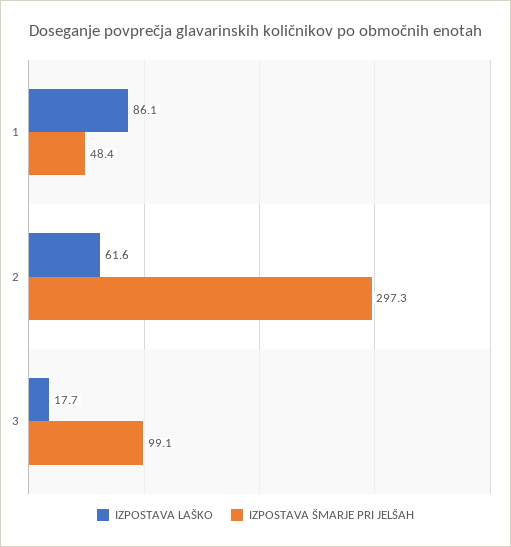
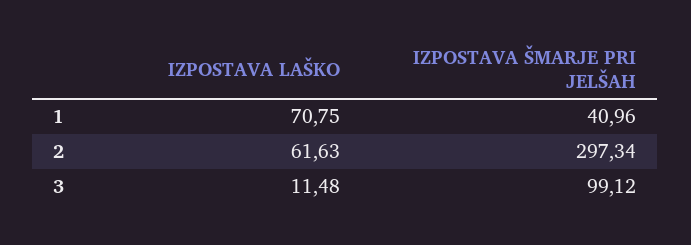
  {
    "IZPOSTAVA LAŠKO": {
-     "1": 86.1,
+     "1": 70.75,
      "2": 61.63,
-     "3": 17.7
+     "3": 11.48
    },
    "IZPOSTAVA ŠMARJE PRI JELŠAH": {
-     "1": 48.4,
+     "1": 40.96,
      "2": 297.34,
      "3": 99.12
    }
  }

